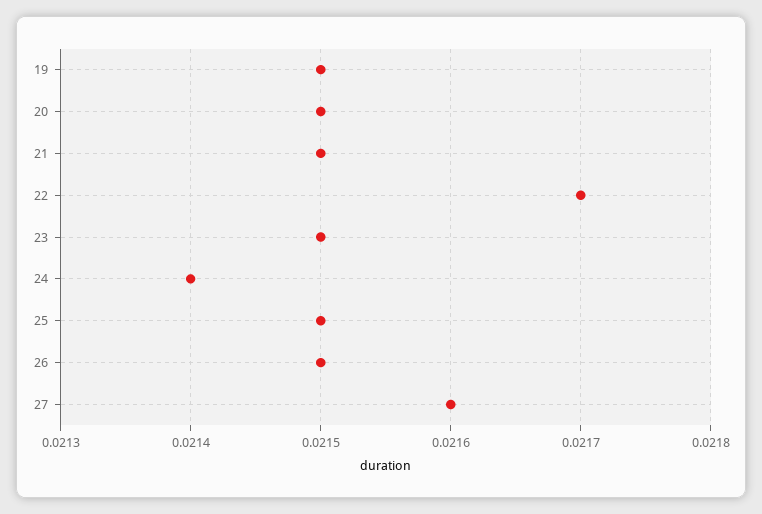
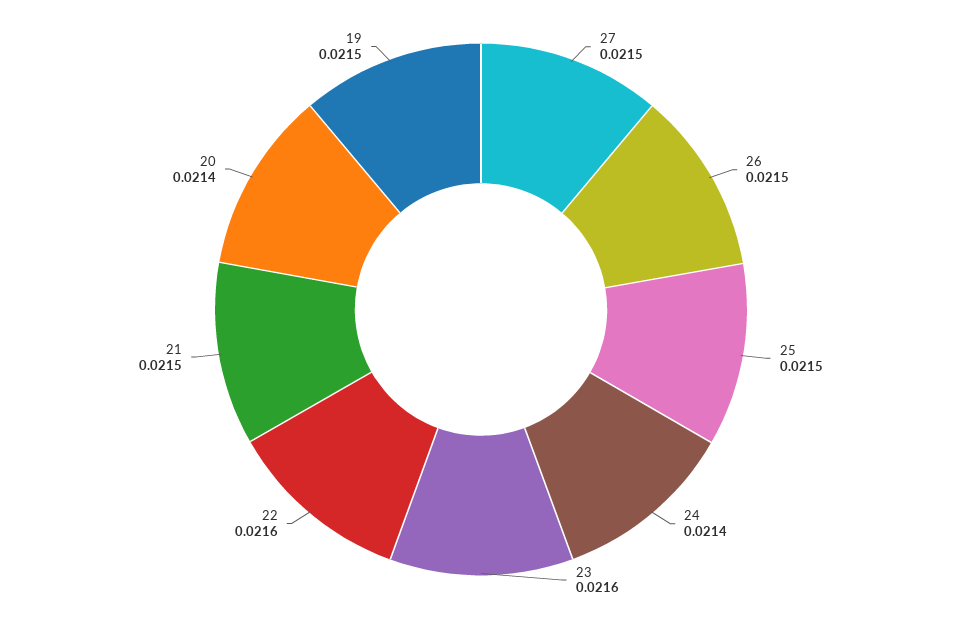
  {
    "19": 0.0215,
-   "20": 0.0215,
+   "20": 0.0214,
    "21": 0.0215,
-   "22": 0.0217,
+   "22": 0.0216,
-   "23": 0.0215,
+   "23": 0.0216,
    "24": 0.0214,
    "25": 0.0215,
    "26": 0.0215,
-   "27": 0.0216
+   "27": 0.0215
  }

